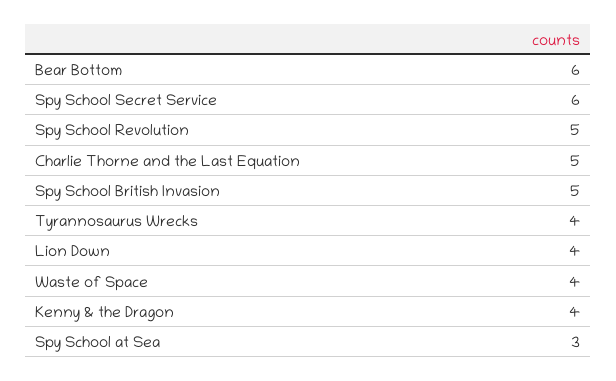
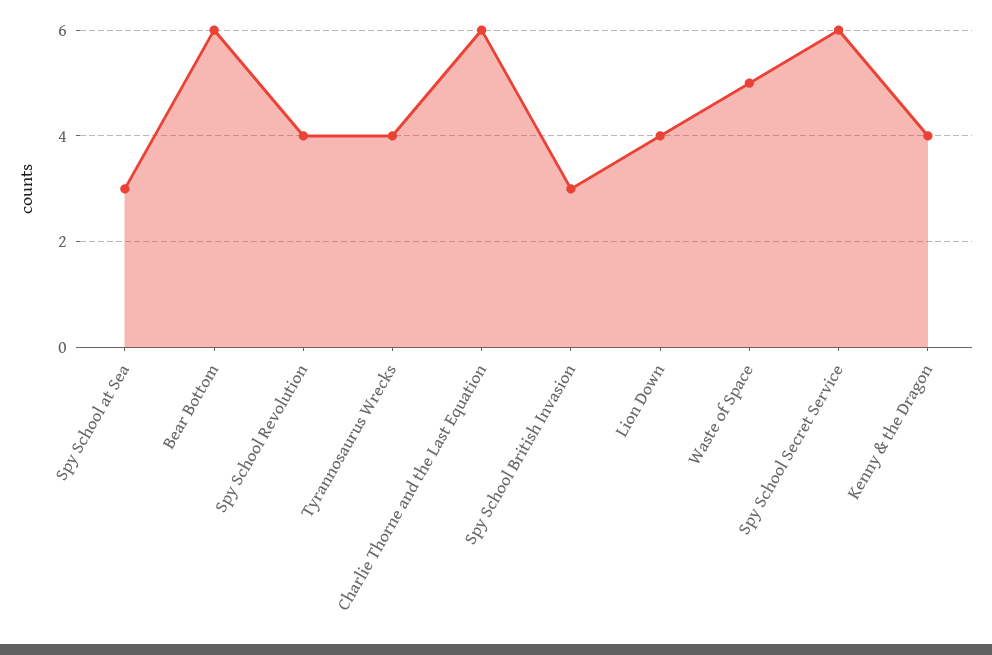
  {
    "Bear Bottom": 6,
    "Spy School Secret Service": 6,
-   "Spy School Revolution": 5,
+   "Spy School Revolution": 4,
-   "Charlie Thorne and the Last Equation": 5,
+   "Charlie Thorne and the Last Equation": 6,
-   "Spy School British Invasion": 5,
+   "Spy School British Invasion": 3,
    "Tyrannosaurus Wrecks": 4,
    "Lion Down": 4,
-   "Waste of Space": 4,
+   "Waste of Space": 5,
    "Kenny & the Dragon": 4,
    "Spy School at Sea": 3
  }

